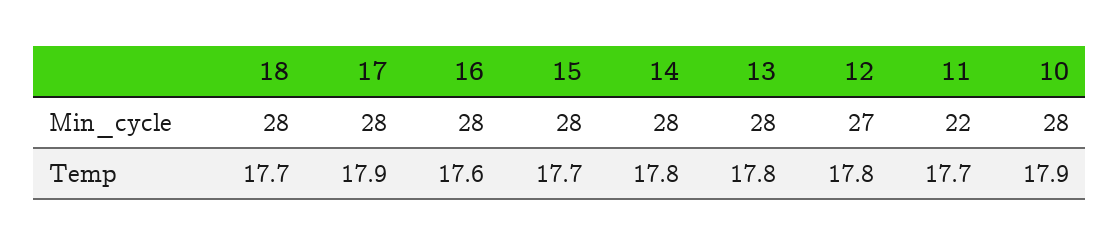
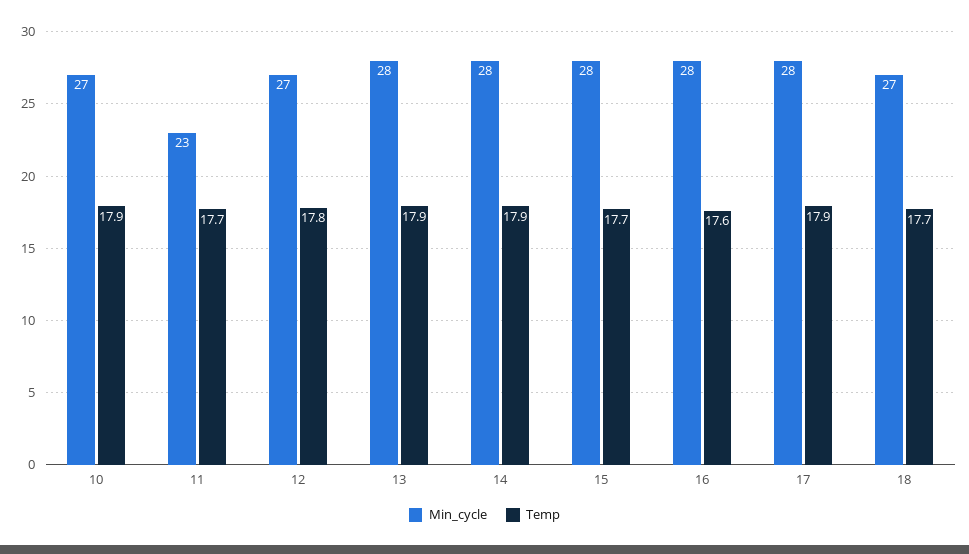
  {
    "Min_cycle": {
-     "18": 28,
+     "18": 27,
      "17": 28,
      "16": 28,
      "15": 28,
      "14": 28,
      "13": 28,
      "12": 27,
-     "11": 22,
+     "11": 23,
-     "10": 28
+     "10": 27
    },
    "Temp": {
      "18": 17.7,
      "17": 17.9,
      "16": 17.6,
      "15": 17.7,
-     "14": 17.8,
+     "14": 17.9,
-     "13": 17.8,
+     "13": 17.9,
      "12": 17.8,
      "11": 17.7,
      "10": 17.9
    }
  }

